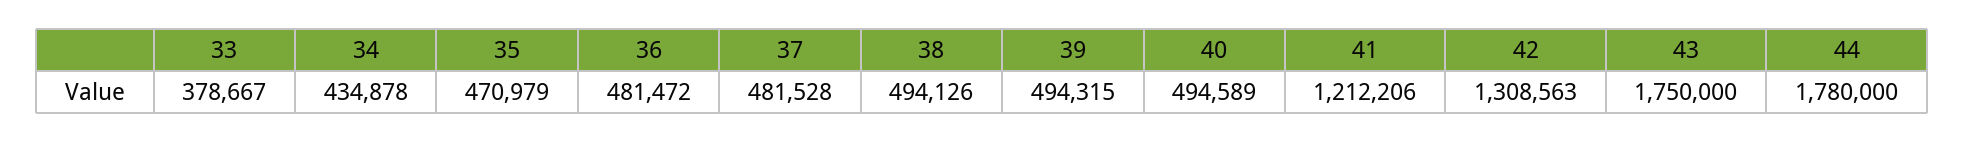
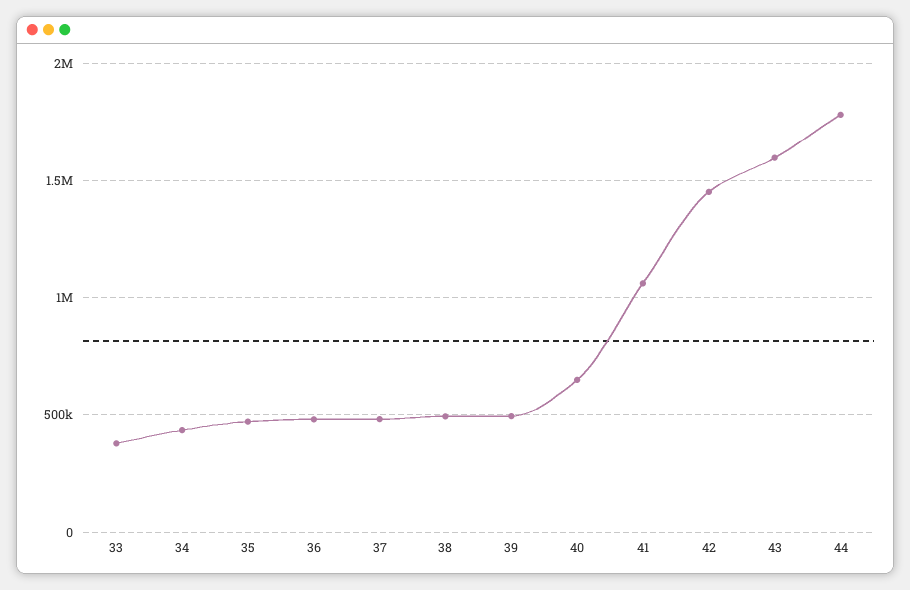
  {
    "33": 378667,
    "34": 434878,
    "35": 470979,
    "36": 481472,
    "37": 481528,
    "38": 494126,
    "39": 494315,
-   "40": 494589,
+   "40": 650000,
-   "41": 1212206,
+   "41": 1050000,
-   "42": 1308563,
+   "42": 1450000,
-   "43": 1750000,
+   "43": 1600000,
    "44": 1780000
  }

